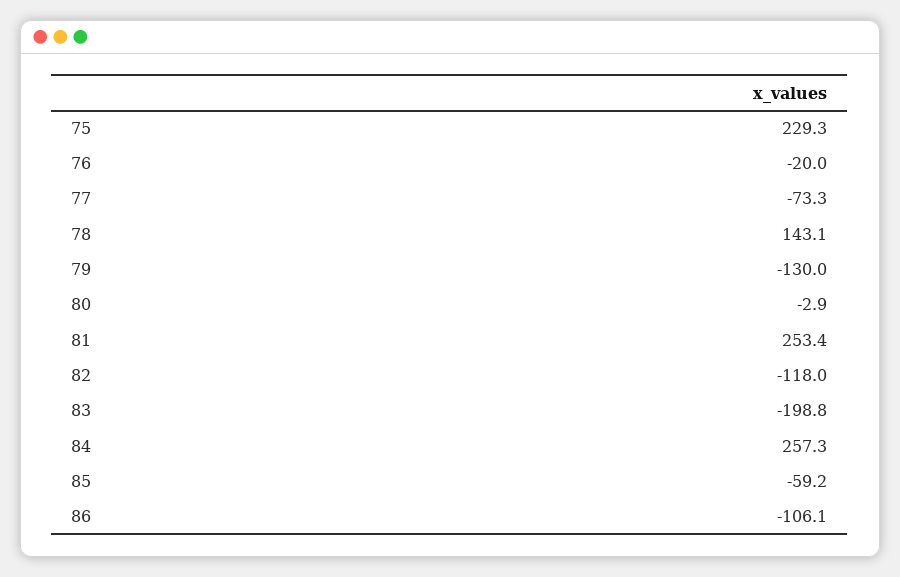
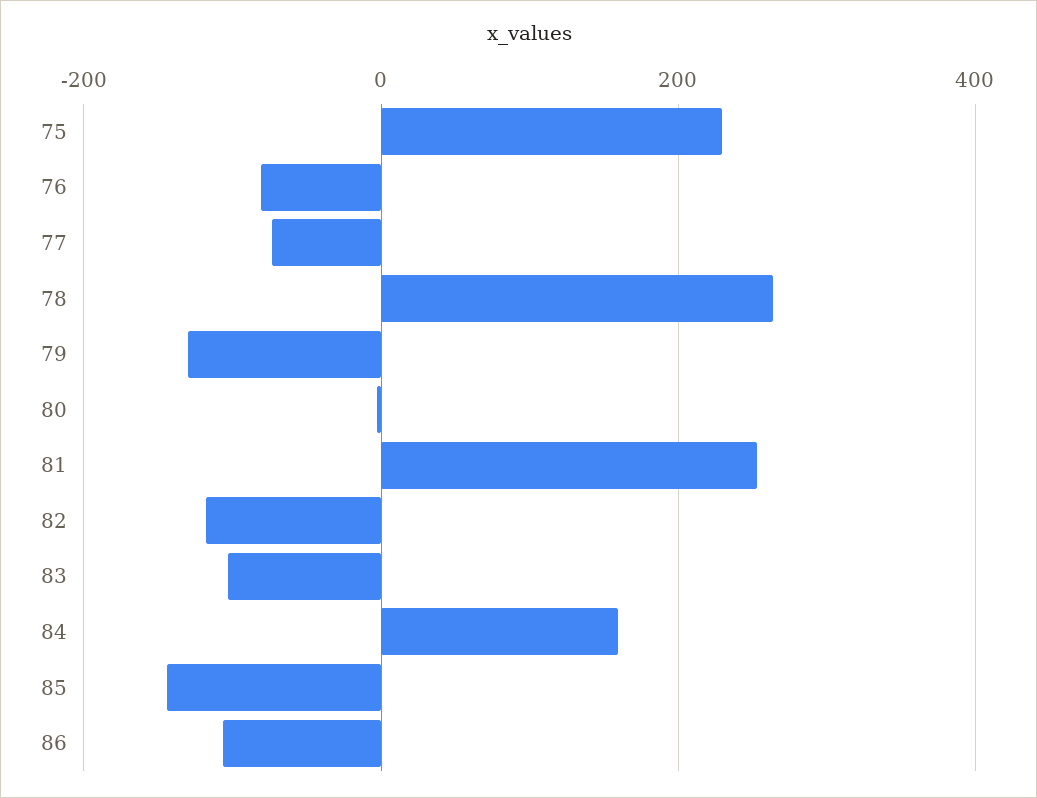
  {
    "75": 229.3,
-   "76": -20,
+   "76": -80,
    "77": -73.3,
-   "78": 143.1,
+   "78": 260,
    "79": -130,
    "80": -2.9,
    "81": 253.4,
    "82": -118,
-   "83": -198.8,
+   "83": -100,
-   "84": 257.3,
+   "84": 160,
-   "85": -59.2,
+   "85": -140,
    "86": -106.1
  }

